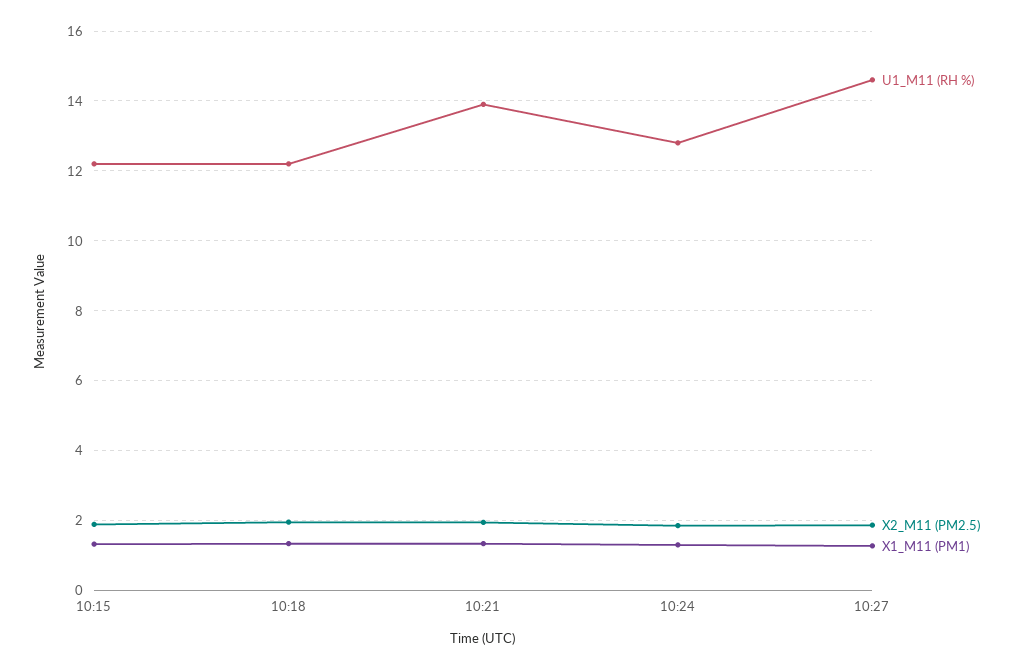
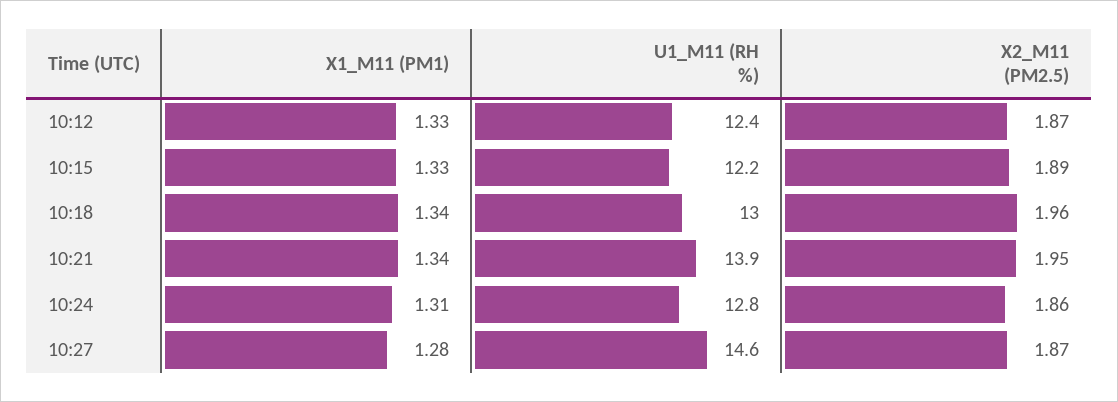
  {
    "U1_M11 (RH %)": {
      "10:15": 12.2,
-     "10:18": 12.2,
+     "10:18": 13,
      "10:21": 13.9,
      "10:24": 12.8,
-     "10:27": 14.6
+     "10:27": 14.6,
+     "10:12": 12.4
    },
    "X2_M11 (PM2.5)": {
      "10:15": 1.89,
      "10:18": 1.96,
      "10:21": 1.95,
      "10:24": 1.86,
-     "10:27": 1.87
+     "10:27": 1.87,
+     "10:12": 1.87
    },
    "X1_M11 (PM1)": {
      "10:15": 1.33,
      "10:18": 1.34,
      "10:21": 1.34,
      "10:24": 1.31,
-     "10:27": 1.28
+     "10:27": 1.28,
+     "10:12": 1.33
    }
  }

